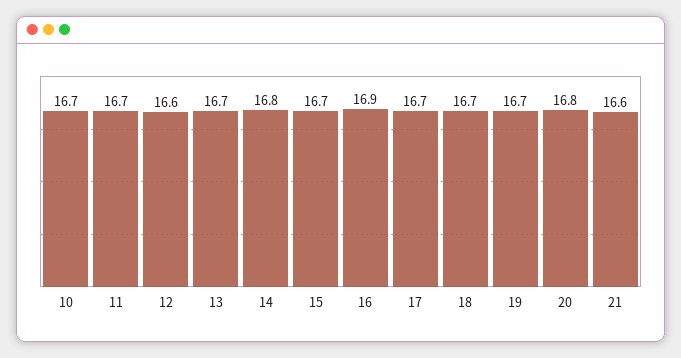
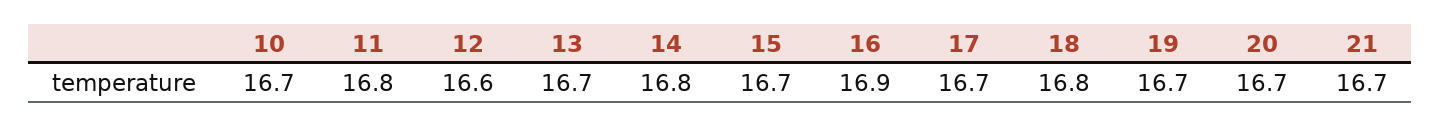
  {
    "10": 16.7,
-   "11": 16.7,
+   "11": 16.8,
    "12": 16.6,
    "13": 16.7,
    "14": 16.8,
    "15": 16.7,
    "16": 16.9,
    "17": 16.7,
-   "18": 16.7,
+   "18": 16.8,
    "19": 16.7,
-   "20": 16.8,
+   "20": 16.7,
-   "21": 16.6
+   "21": 16.7
  }

